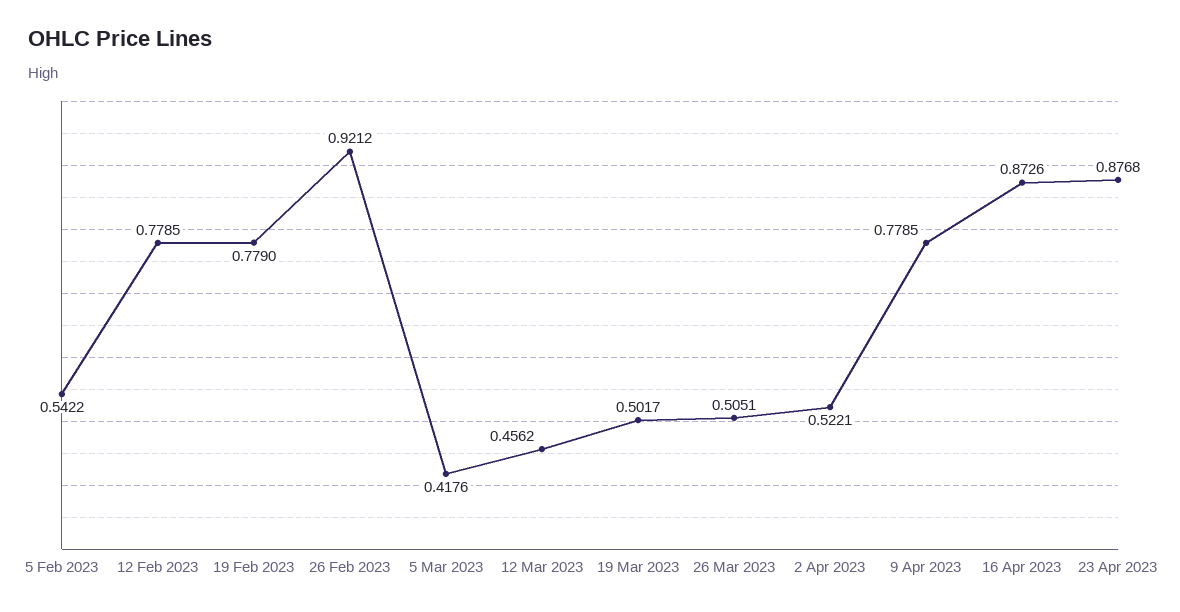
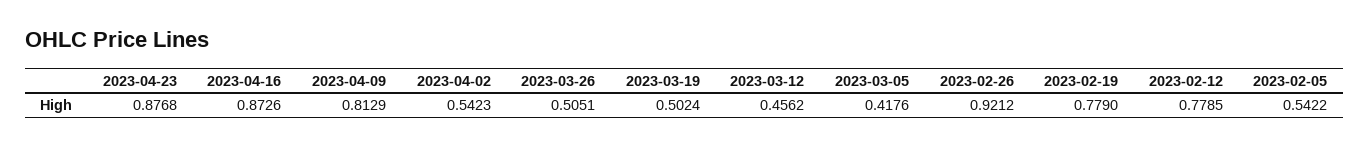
  {
    "5 Feb 2023": 0.5422,
    "12 Feb 2023": 0.7785,
    "19 Feb 2023": 0.779,
    "26 Feb 2023": 0.9212,
    "5 Mar 2023": 0.4176,
    "12 Mar 2023": 0.4562,
-   "19 Mar 2023": 0.5017,
+   "19 Mar 2023": 0.5024,
    "26 Mar 2023": 0.5051,
-   "2 Apr 2023": 0.5221,
+   "2 Apr 2023": 0.5423,
-   "9 Apr 2023": 0.7785,
+   "9 Apr 2023": 0.8129,
    "16 Apr 2023": 0.8726,
    "23 Apr 2023": 0.8768
  }

